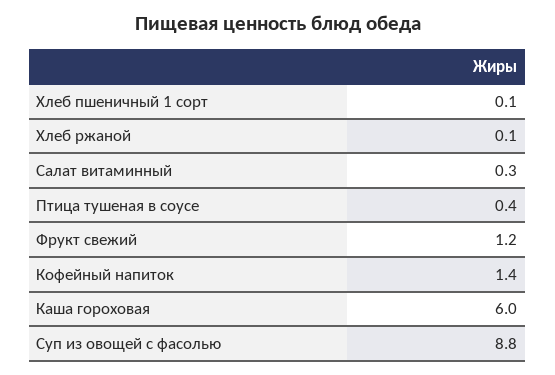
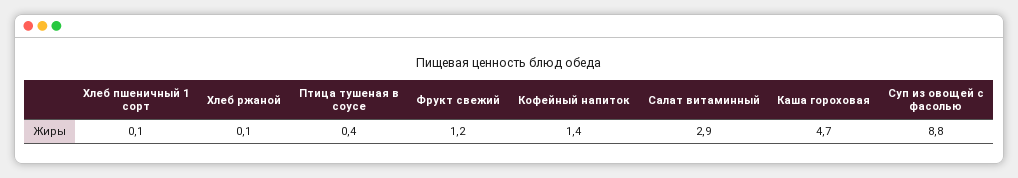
  {
    "Хлеб пшеничный 1 сорт": 0.1,
    "Хлеб ржаной": 0.1,
-   "Салат витаминный": 0.3,
+   "Салат витаминный": 2.9,
    "Птица тушеная в соусе": 0.4,
    "Фрукт свежий": 1.2,
    "Кофейный напиток": 1.4,
-   "Каша гороховая": 6,
+   "Каша гороховая": 4.7,
    "Суп из овощей с фасолью": 8.8
  }

